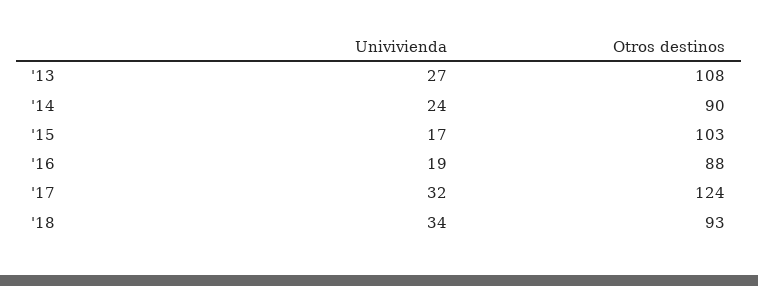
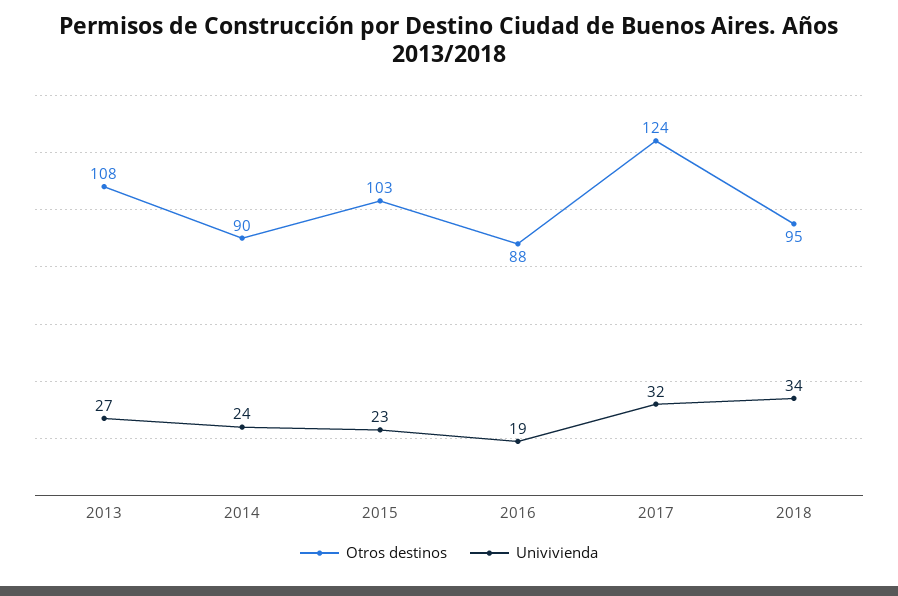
  {
    "Univivienda": {
      "'13": 27,
      "'14": 24,
-     "'15": 17,
+     "'15": 23,
      "'16": 19,
      "'17": 32,
      "'18": 34
    },
    "Otros destinos": {
      "'13": 108,
      "'14": 90,
      "'15": 103,
      "'16": 88,
      "'17": 124,
-     "'18": 93
+     "'18": 95
    }
  }

